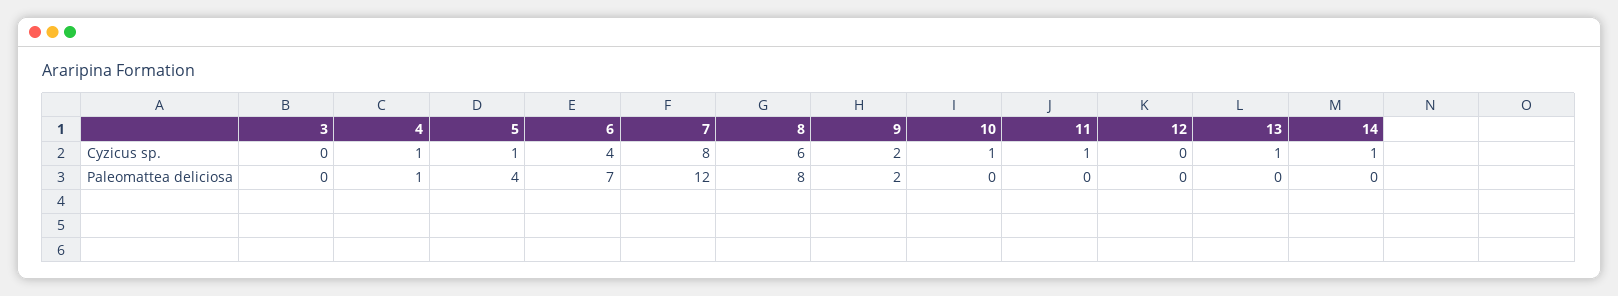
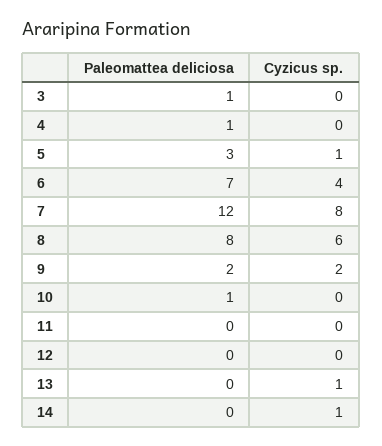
  {
    "3": {
      "Cyzicus sp.": 0,
-     "Paleomattea deliciosa": 0
+     "Paleomattea deliciosa": 1
    },
    "4": {
-     "Cyzicus sp.": 1,
+     "Cyzicus sp.": 0,
      "Paleomattea deliciosa": 1
    },
    "5": {
      "Cyzicus sp.": 1,
-     "Paleomattea deliciosa": 4
+     "Paleomattea deliciosa": 3
    },
    "6": {
      "Cyzicus sp.": 4,
      "Paleomattea deliciosa": 7
    },
    "7": {
      "Cyzicus sp.": 8,
      "Paleomattea deliciosa": 12
    },
    "8": {
      "Cyzicus sp.": 6,
      "Paleomattea deliciosa": 8
    },
    "9": {
      "Cyzicus sp.": 2,
      "Paleomattea deliciosa": 2
    },
    "10": {
-     "Cyzicus sp.": 1,
+     "Cyzicus sp.": 0,
-     "Paleomattea deliciosa": 0
+     "Paleomattea deliciosa": 1
    },
    "11": {
-     "Cyzicus sp.": 1,
+     "Cyzicus sp.": 0,
      "Paleomattea deliciosa": 0
    },
    "12": {
      "Cyzicus sp.": 0,
      "Paleomattea deliciosa": 0
    },
    "13": {
      "Cyzicus sp.": 1,
      "Paleomattea deliciosa": 0
    },
    "14": {
      "Cyzicus sp.": 1,
      "Paleomattea deliciosa": 0
    }
  }

